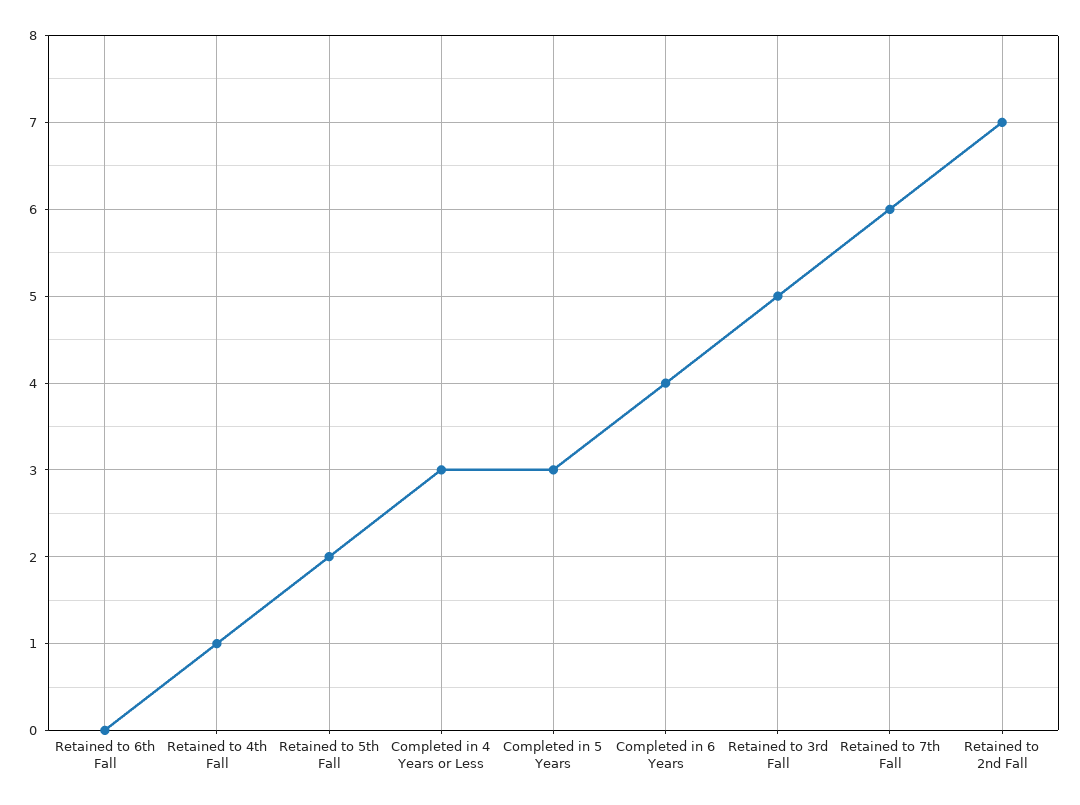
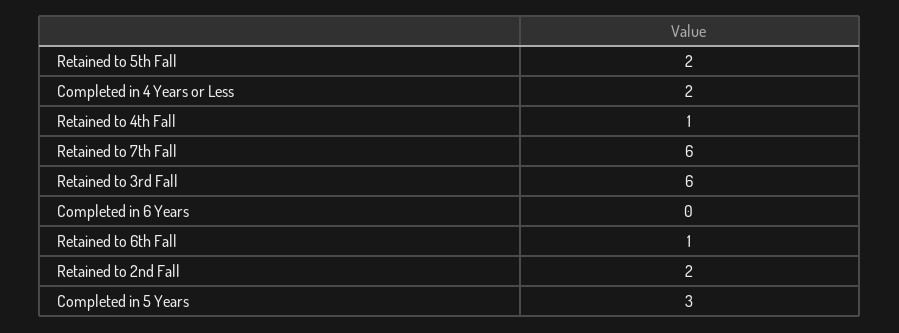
  {
-   "Retained to 6th Fall": 0,
+   "Retained to 6th Fall": 1,
    "Retained to 4th Fall": 1,
    "Retained to 5th Fall": 2,
-   "Completed in 4 Years or Less": 3,
+   "Completed in 4 Years or Less": 2,
    "Completed in 5 Years": 3,
-   "Completed in 6 Years": 4,
+   "Completed in 6 Years": 0,
-   "Retained to 3rd Fall": 5,
+   "Retained to 3rd Fall": 6,
    "Retained to 7th Fall": 6,
-   "Retained to 2nd Fall": 7
+   "Retained to 2nd Fall": 2
  }

